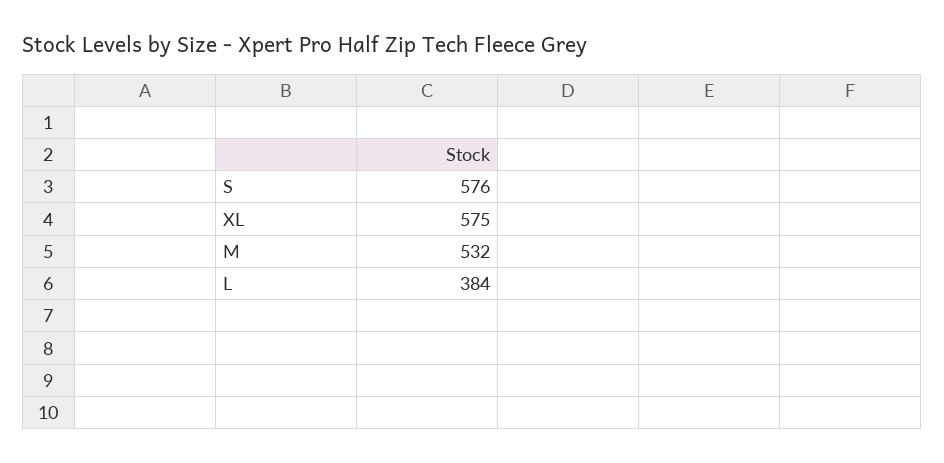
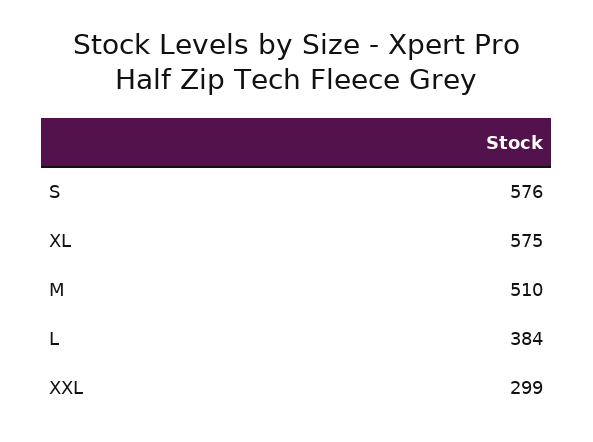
  {
    "S": 576,
    "XL": 575,
-   "M": 532,
+   "M": 510,
-   "L": 384
+   "L": 384,
+   "XXL": 299
  }

